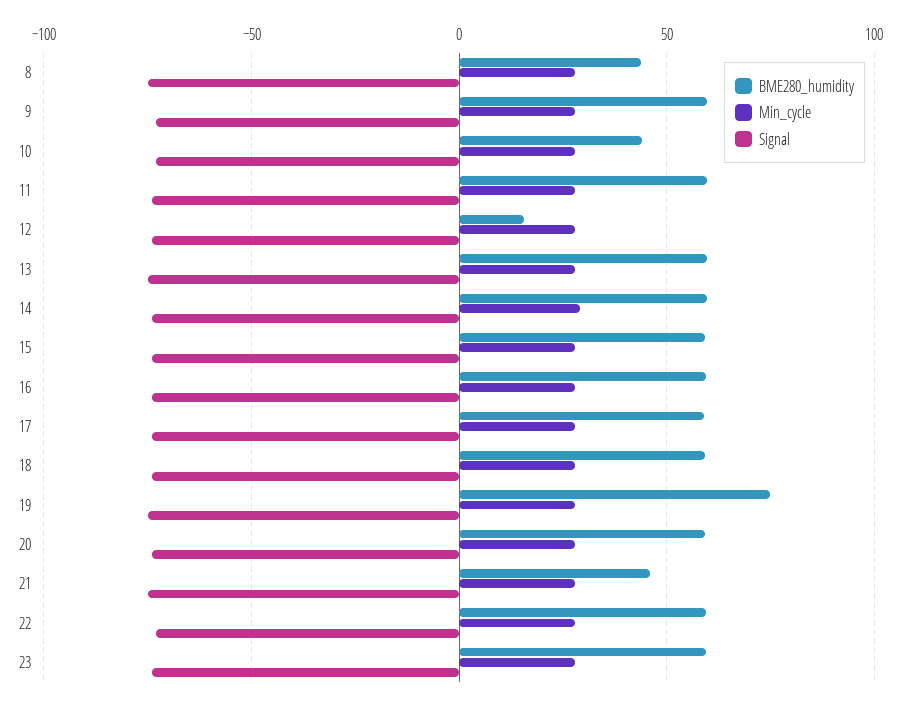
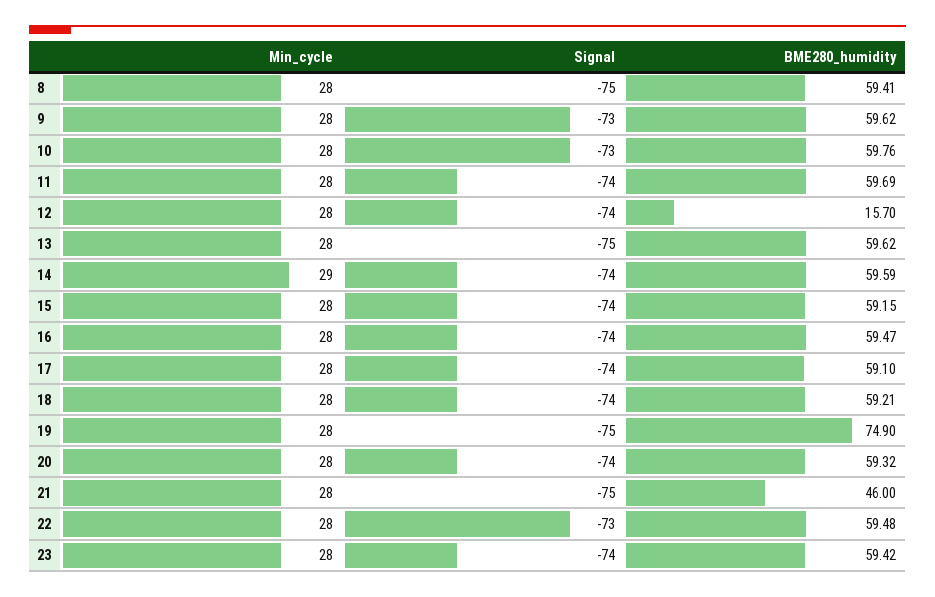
  {
    "BME280_humidity": {
-     "8": 45,
+     "8": 59.41,
      "9": 59.62,
-     "10": 45,
+     "10": 59.76,
      "11": 59.69,
      "12": 15.7,
      "13": 59.62,
      "14": 59.59,
      "15": 59.15,
      "16": 59.47,
      "17": 59.1,
      "18": 59.21,
      "19": 74.9,
      "20": 59.32,
      "21": 46,
      "22": 59.48,
      "23": 59.42
    },
    "Min_cycle": {
      "8": 28,
      "9": 28,
      "10": 28,
      "11": 28,
      "12": 28,
      "13": 28,
      "14": 29,
      "15": 28,
      "16": 28,
      "17": 28,
      "18": 28,
      "19": 28,
      "20": 28,
      "21": 28,
      "22": 28,
      "23": 28
    },
    "Signal": {
      "8": -75,
      "9": -73,
      "10": -73,
      "11": -74,
      "12": -74,
      "13": -75,
      "14": -74,
      "15": -74,
      "16": -74,
      "17": -74,
      "18": -74,
      "19": -75,
      "20": -74,
      "21": -75,
      "22": -73,
      "23": -74
    }
  }

